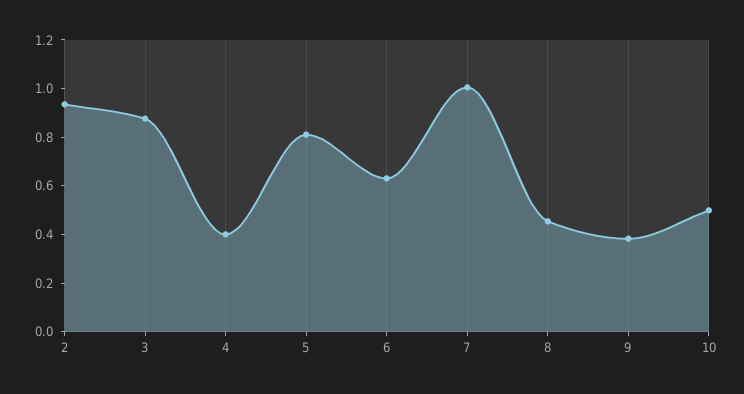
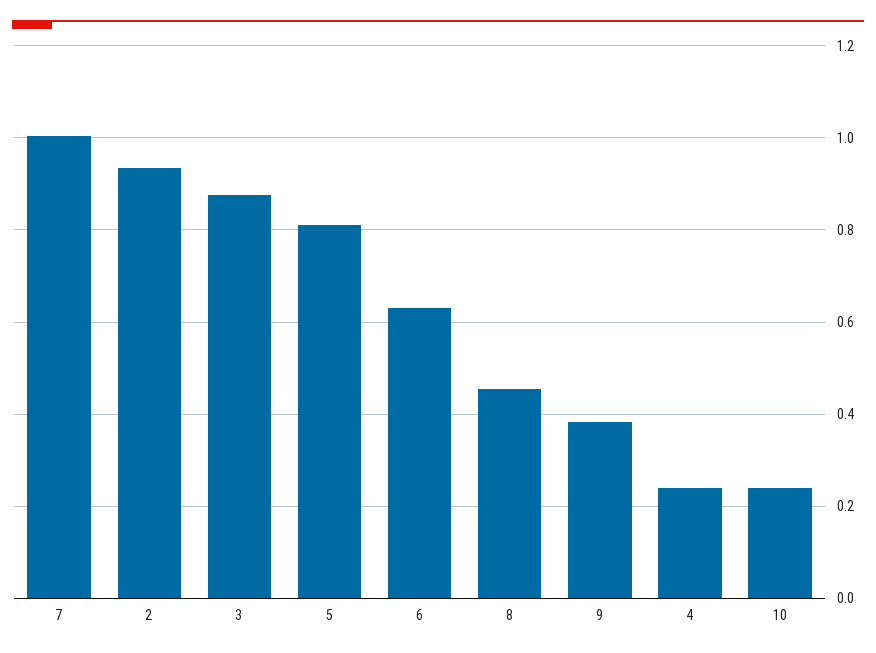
  {
    "2": 0.94,
    "3": 0.88,
-   "4": 0.4,
+   "4": 0.24,
    "5": 0.82,
    "6": 0.64,
    "7": 1,
    "8": 0.46,
    "9": 0.38,
-   "10": 0.5
+   "10": 0.24
  }

